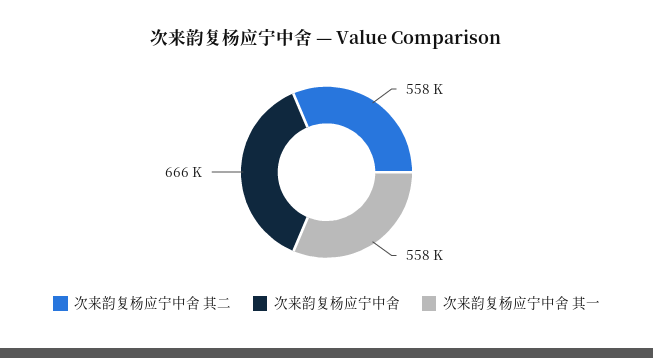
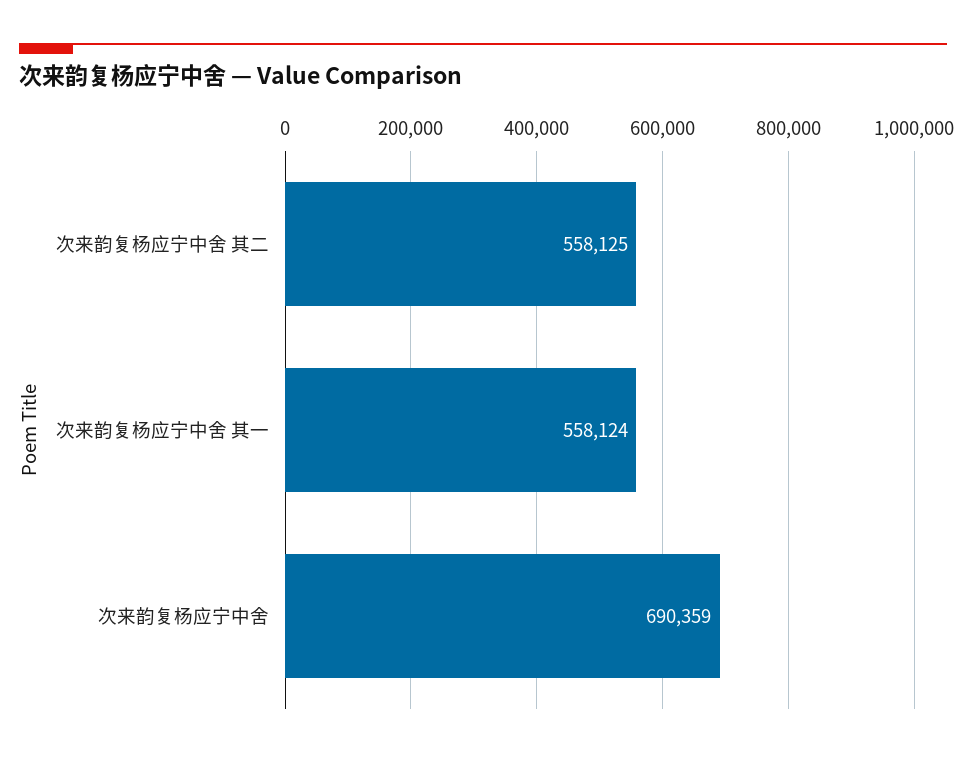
  {
    "次来韵复杨应宁中舍 其二": 558125,
-   "次来韵复杨应宁中舍": 666000,
+   "次来韵复杨应宁中舍": 690359,
    "次来韵复杨应宁中舍 其一": 558124
  }

